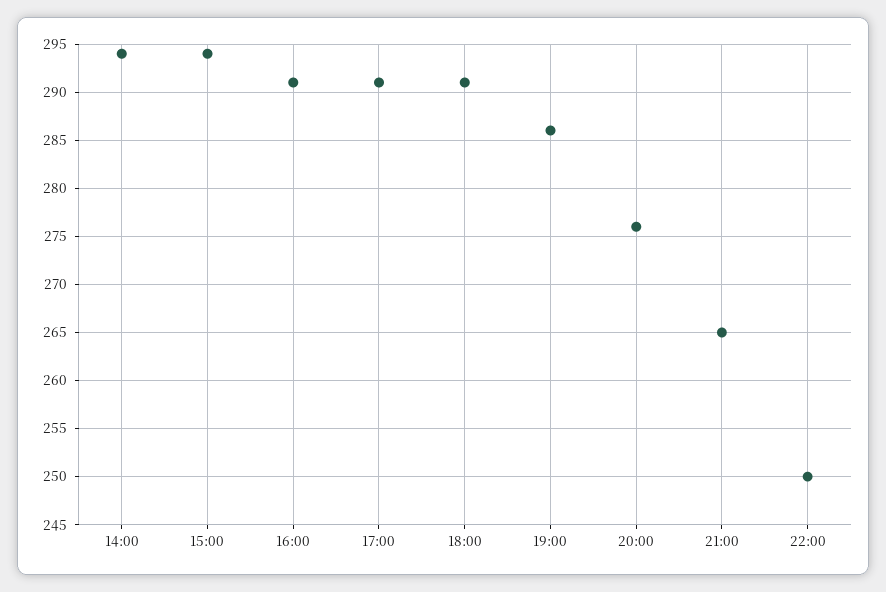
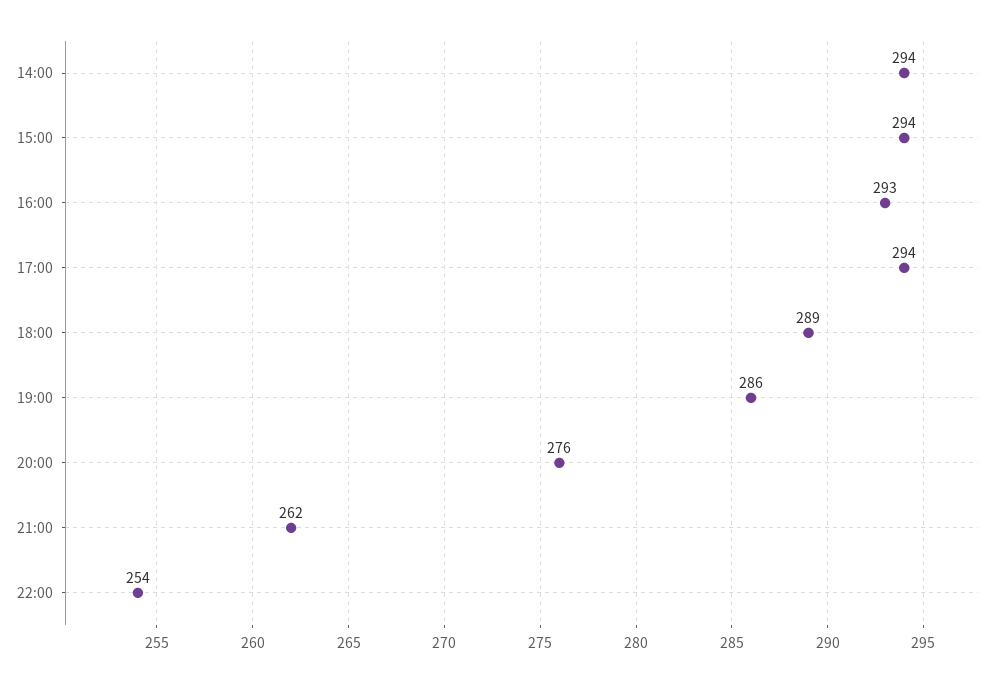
  {
    "14:00": 294,
    "15:00": 294,
-   "16:00": 291,
+   "16:00": 293,
-   "17:00": 291,
+   "17:00": 294,
-   "18:00": 291,
+   "18:00": 289,
    "19:00": 286,
    "20:00": 276,
-   "21:00": 265,
+   "21:00": 262,
-   "22:00": 250
+   "22:00": 254
  }

